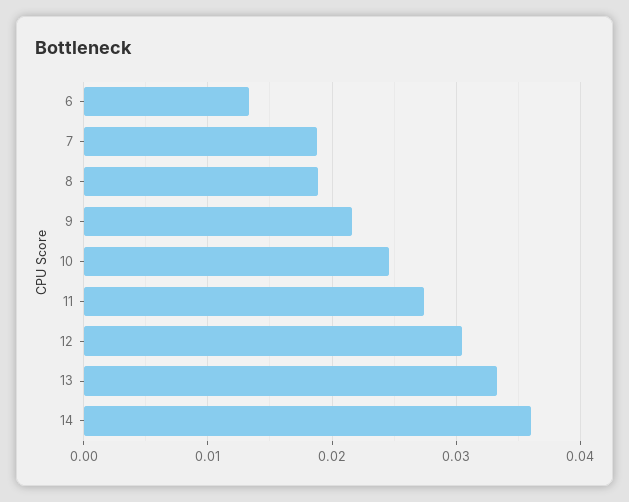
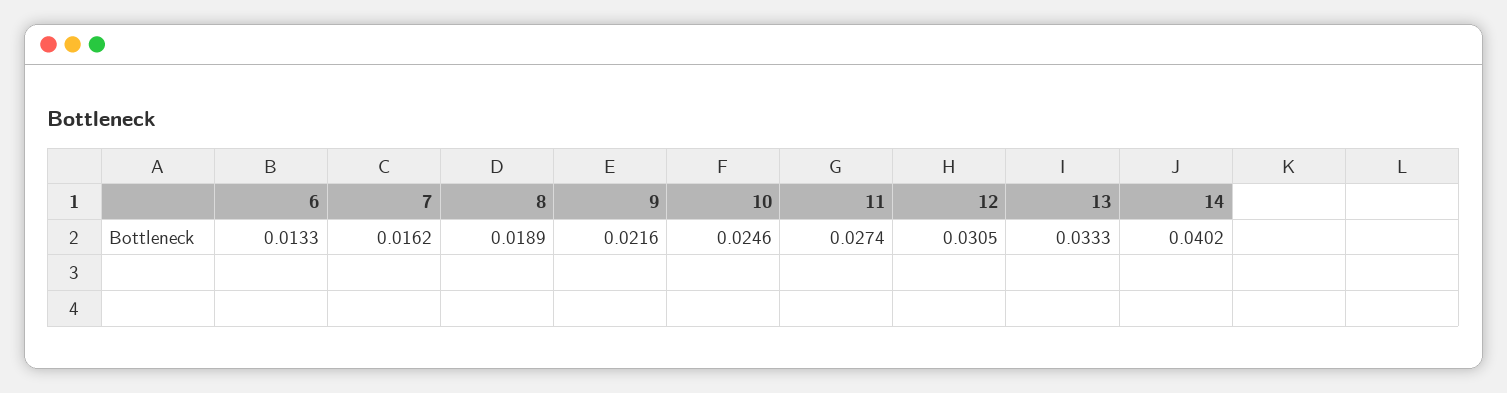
  {
    "6": 0.0133,
-   "7": 0.019,
+   "7": 0.0162,
    "8": 0.0189,
    "9": 0.0216,
    "10": 0.0246,
    "11": 0.0274,
    "12": 0.0305,
    "13": 0.0333,
-   "14": 0.036
+   "14": 0.0402
  }

